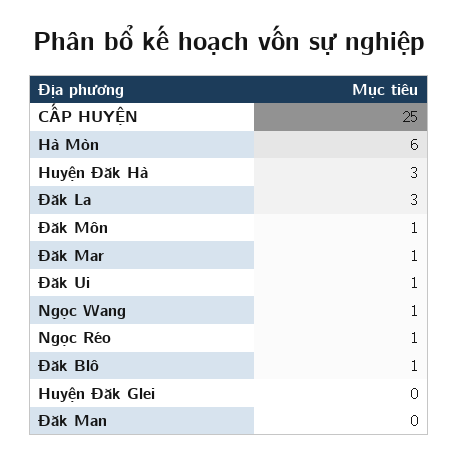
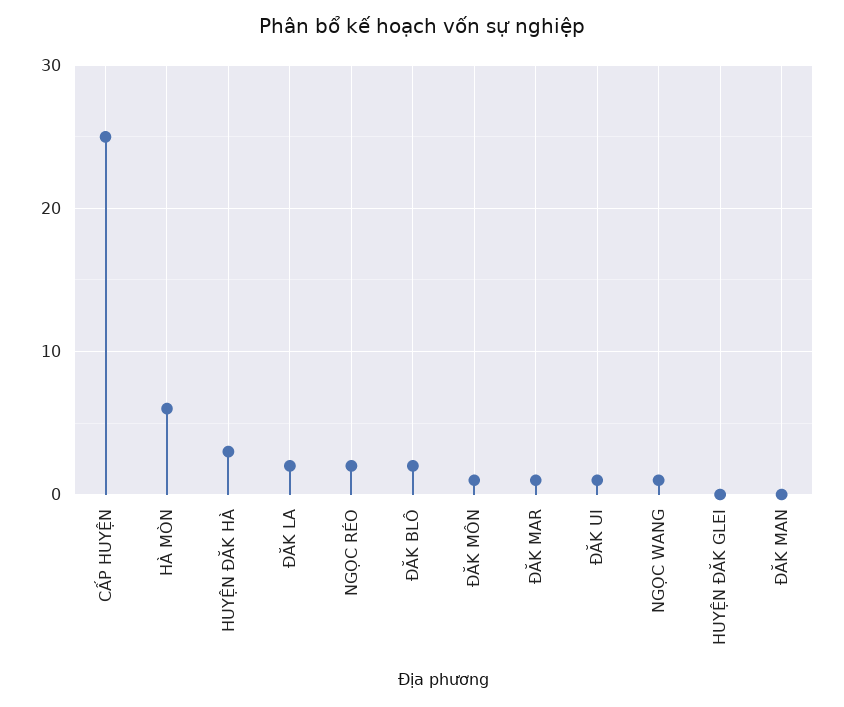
  {
    "CẤP HUYỆN": 25,
    "Hà Mòn": 6,
    "Huyện Đăk Hà": 3,
-   "Đăk La": 3,
+   "Đăk La": 2,
    "Đăk Môn": 1,
    "Đăk Mar": 1,
    "Đăk Ui": 1,
    "Ngọc Wang": 1,
-   "Ngọc Réo": 1,
+   "Ngọc Réo": 2,
-   "Đăk Blô": 1,
+   "Đăk Blô": 2,
    "Huyện Đăk Glei": 0,
    "Đăk Man": 0
  }

